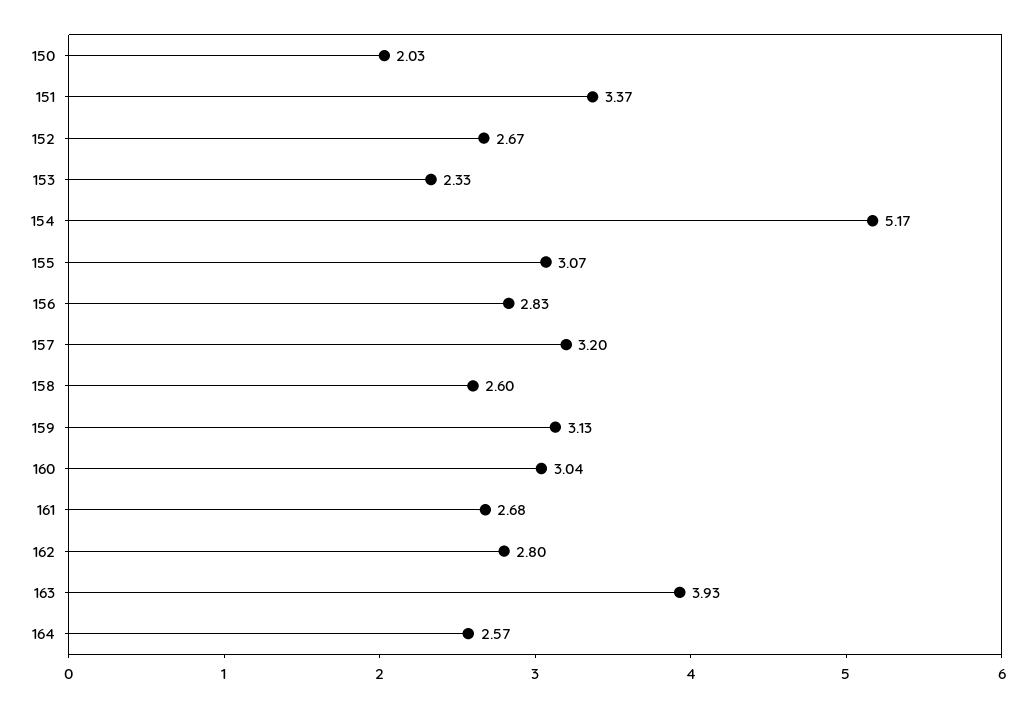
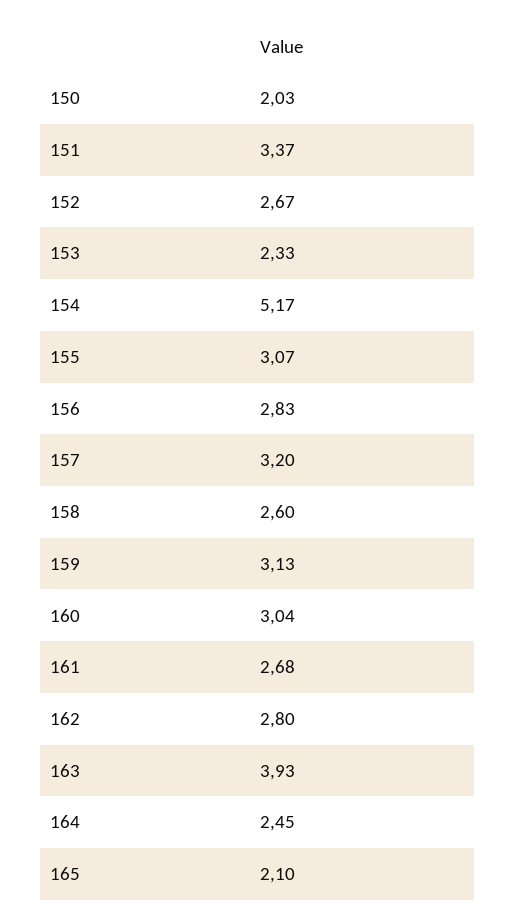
  {
    "150": 2.03,
    "151": 3.37,
    "152": 2.67,
    "153": 2.33,
    "154": 5.17,
    "155": 3.07,
    "156": 2.83,
    "157": 3.2,
    "158": 2.6,
    "159": 3.13,
    "160": 3.04,
    "161": 2.68,
    "162": 2.8,
    "163": 3.93,
-   "164": 2.57
+   "164": 2.45,
+   "165": 2.1
  }

